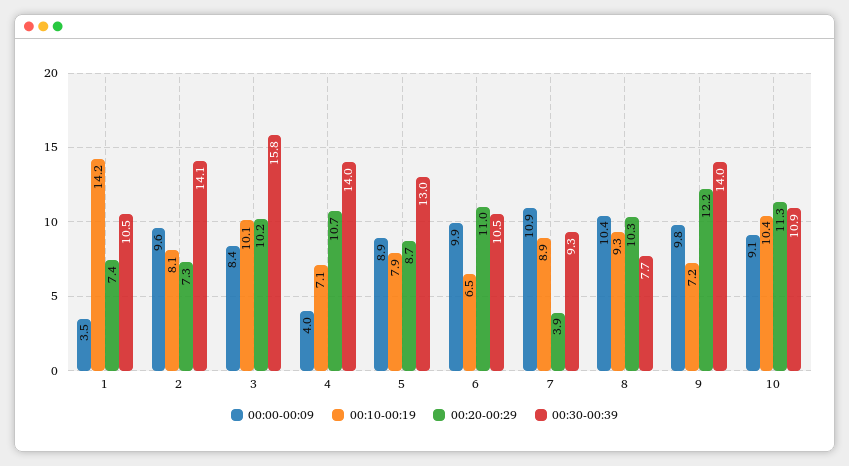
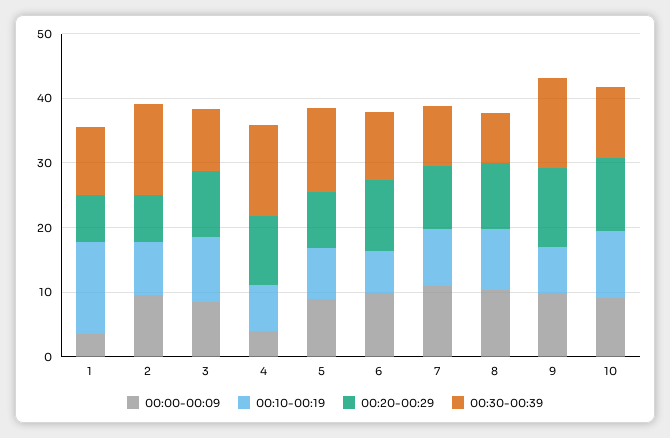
  {
    "00:00-00:09": {
      "1": 3.5,
      "2": 9.6,
      "3": 8.4,
      "4": 4,
      "5": 8.9,
      "6": 9.9,
      "7": 10.9,
      "8": 10.4,
      "9": 9.8,
      "10": 9.1
    },
    "00:10-00:19": {
      "1": 14.2,
      "2": 8.1,
      "3": 10.1,
      "4": 7.1,
      "5": 7.9,
      "6": 6.5,
      "7": 8.9,
      "8": 9.3,
      "9": 7.2,
      "10": 10.4
    },
    "00:20-00:29": {
      "1": 7.4,
      "2": 7.3,
      "3": 10.2,
      "4": 10.7,
      "5": 8.7,
      "6": 11,
-     "7": 3.9,
+     "7": 10,
      "8": 10.3,
      "9": 12.2,
      "10": 11.3
    },
    "00:30-00:39": {
      "1": 10.5,
      "2": 14.1,
-     "3": 15.8,
+     "3": 10,
      "4": 14,
      "5": 13,
      "6": 10.5,
      "7": 9.3,
      "8": 7.7,
      "9": 14,
      "10": 10.9
    }
  }

